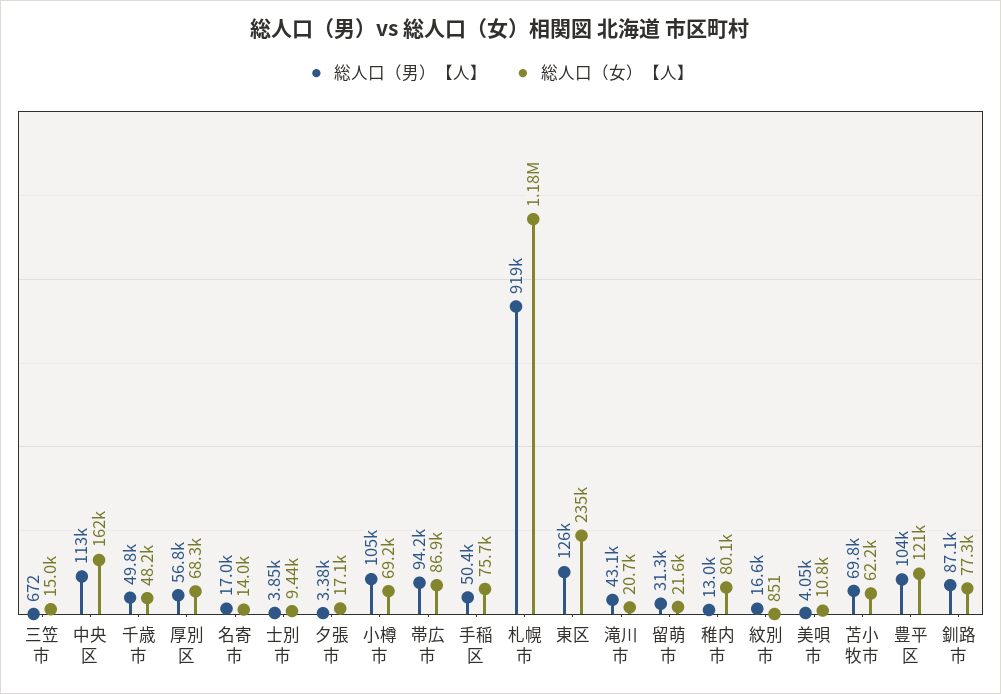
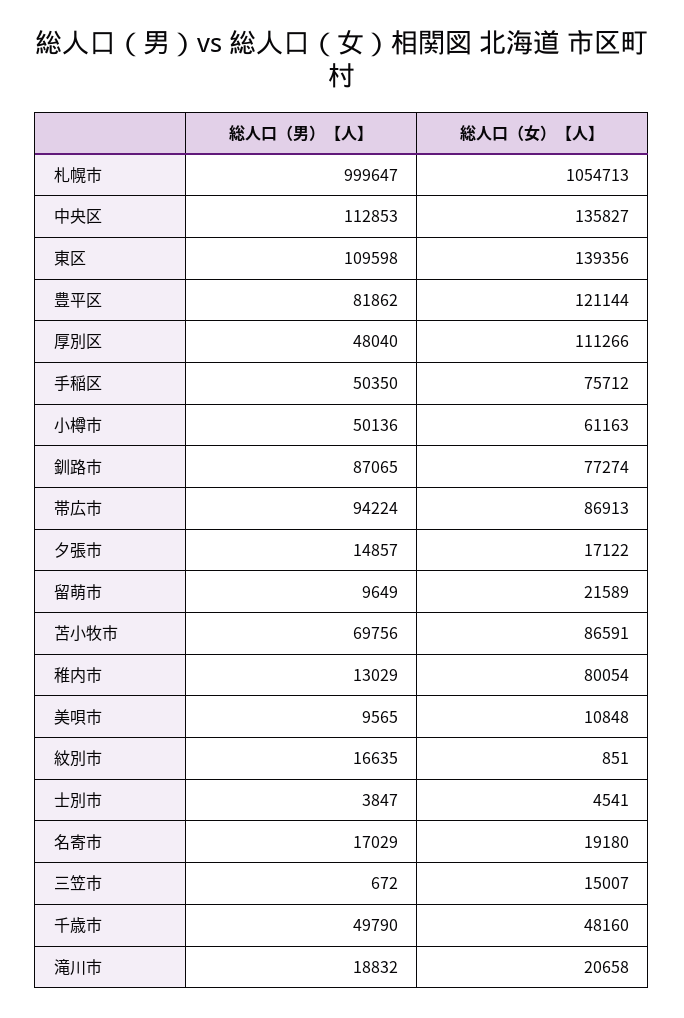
  {
    "総人口（男）【人】": {
      "三笠市": 672,
      "中央区": 112853,
      "千歳市": 49790,
-     "厚別区": 56800,
+     "厚別区": 48040,
      "名寄市": 17029,
      "士別市": 3847,
-     "夕張市": 3380,
+     "夕張市": 14857,
-     "小樽市": 105000,
+     "小樽市": 50136,
      "帯広市": 94224,
      "手稲区": 50350,
-     "札幌市": 919000,
+     "札幌市": 999647,
-     "東区": 126000,
+     "東区": 109598,
-     "滝川市": 43100,
+     "滝川市": 18832,
-     "留萌市": 31300,
+     "留萌市": 9649,
      "稚内市": 13029,
      "紋別市": 16635,
-     "美唄市": 4050,
+     "美唄市": 9565,
      "苫小牧市": 69756,
-     "豊平区": 104000,
+     "豊平区": 81862,
      "釧路市": 87065
    },
    "総人口（女）【人】": {
      "三笠市": 15007,
-     "中央区": 162000,
+     "中央区": 135827,
      "千歳市": 48160,
-     "厚別区": 68300,
+     "厚別区": 111266,
-     "名寄市": 14000,
+     "名寄市": 19180,
-     "士別市": 9440,
+     "士別市": 4541,
      "夕張市": 17122,
-     "小樽市": 69200,
+     "小樽市": 61163,
      "帯広市": 86913,
      "手稲区": 75712,
-     "札幌市": 1180000,
+     "札幌市": 1054713,
-     "東区": 235000,
+     "東区": 139356,
      "滝川市": 20658,
      "留萌市": 21589,
      "稚内市": 80054,
      "紋別市": 851,
      "美唄市": 10848,
-     "苫小牧市": 62200,
+     "苫小牧市": 86591,
      "豊平区": 121144,
      "釧路市": 77274
    }
  }

